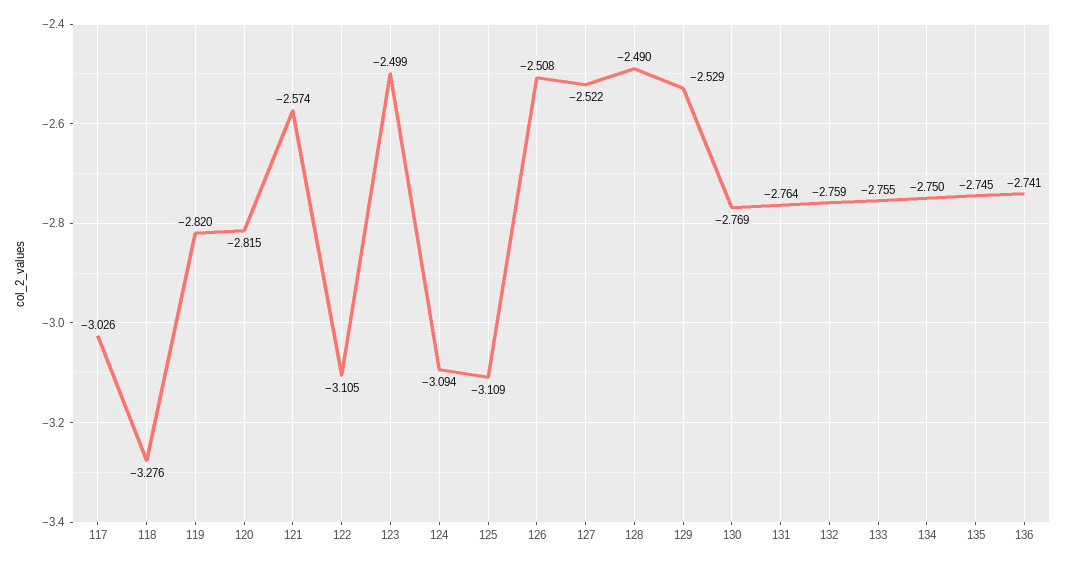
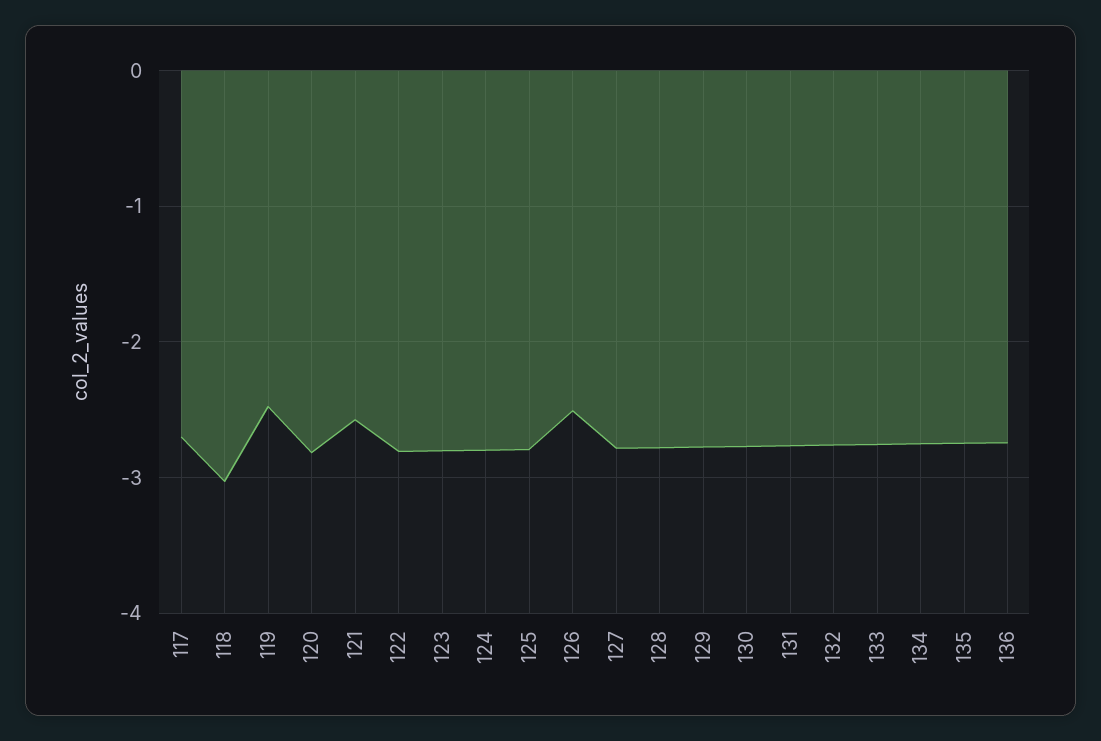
  {
-   "117": -3.026,
+   "117": -2.7,
-   "118": -3.276,
+   "118": -3,
-   "119": -2.82,
+   "119": -2.5,
    "120": -2.815,
    "121": -2.574,
-   "122": -3.105,
+   "122": -2.8,
-   "123": -2.499,
+   "123": -2.8,
-   "124": -3.094,
+   "124": -2.8,
-   "125": -3.109,
+   "125": -2.8,
    "126": -2.508,
-   "127": -2.522,
+   "127": -2.8,
-   "128": -2.49,
+   "128": -2.8,
-   "129": -2.529,
+   "129": -2.8,
    "130": -2.769,
    "131": -2.764,
    "132": -2.759,
    "133": -2.755,
    "134": -2.75,
    "135": -2.745,
    "136": -2.741
  }

